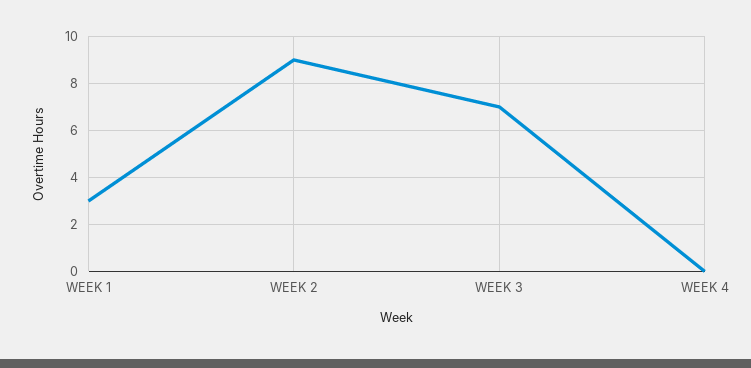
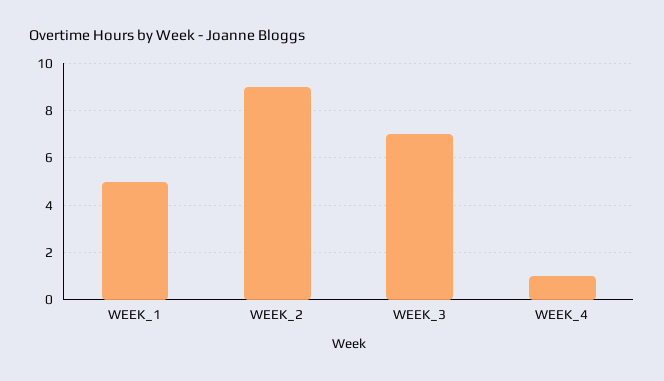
  {
-   "WEEK 1": 3,
+   "WEEK 1": 5,
    "WEEK 2": 9,
    "WEEK 3": 7,
-   "WEEK 4": 0
+   "WEEK 4": 1
  }

